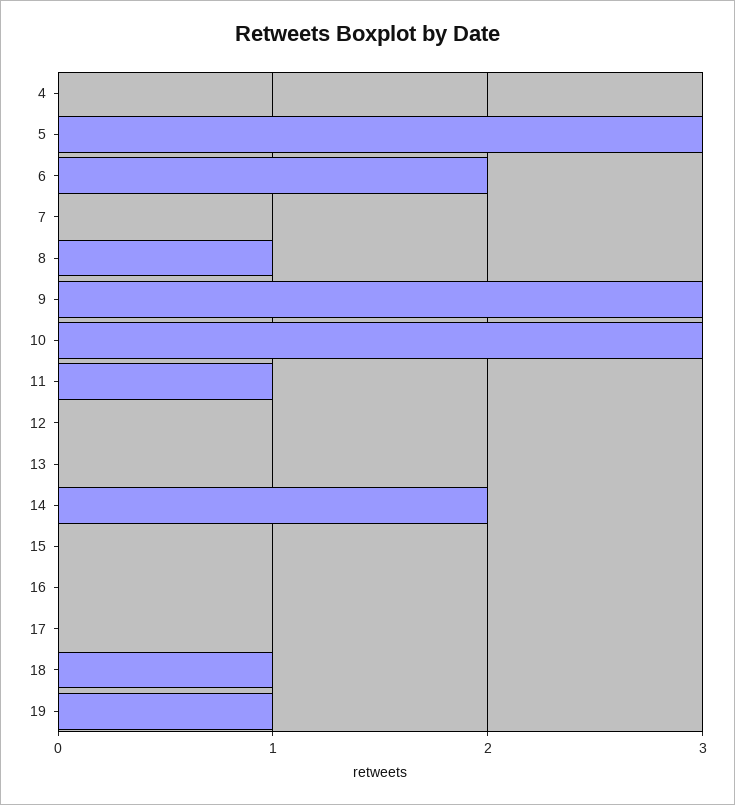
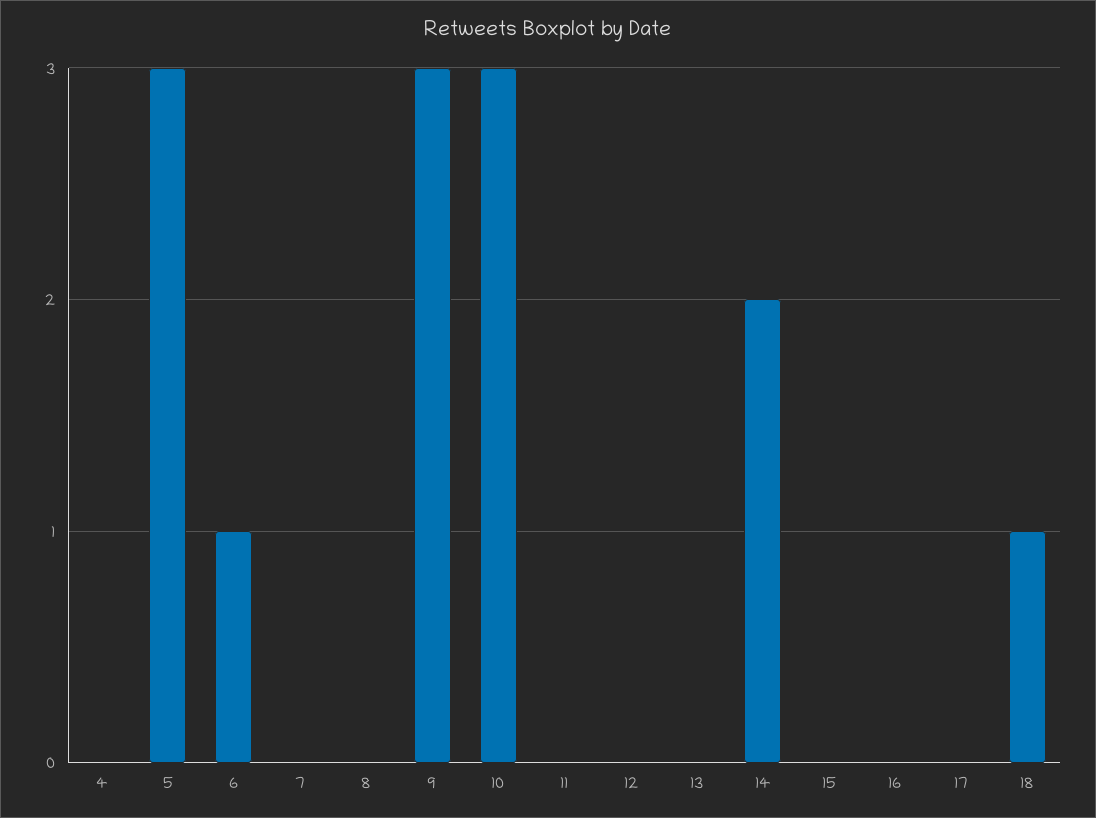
  {
    "4": 0,
    "5": 3,
-   "6": 2,
+   "6": 1,
    "7": 0,
-   "8": 1,
+   "8": 0,
    "9": 3,
    "10": 3,
-   "11": 1,
+   "11": 0,
    "12": 0,
    "13": 0,
    "14": 2,
    "15": 0,
    "16": 0,
    "17": 0,
-   "18": 1,
+   "18": 1
-   "19": 1
  }

